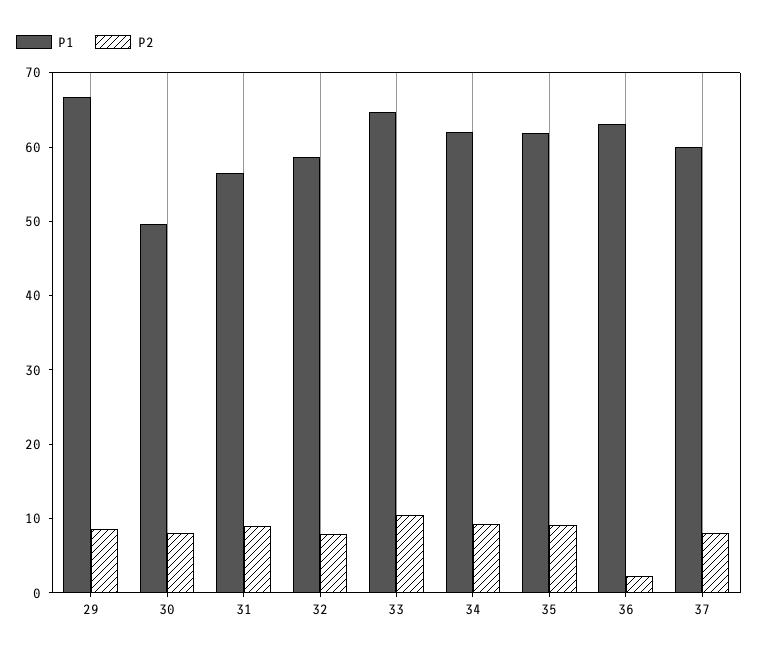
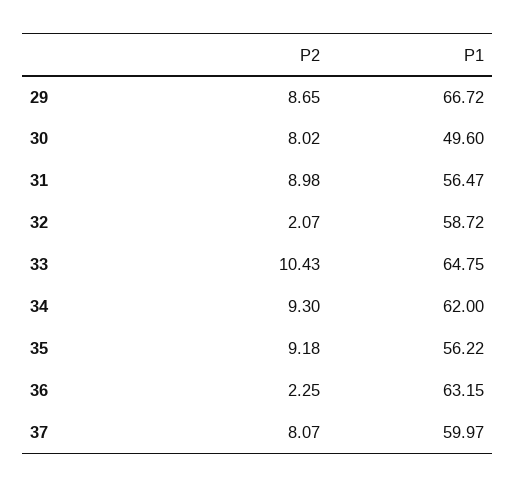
  {
    "P1": {
      "29": 66.72,
      "30": 49.6,
      "31": 56.47,
      "32": 58.72,
      "33": 64.75,
      "34": 62,
-     "35": 62,
+     "35": 56.22,
      "36": 63.15,
      "37": 59.97
    },
    "P2": {
      "29": 8.65,
      "30": 8.02,
      "31": 8.98,
-     "32": 8,
+     "32": 2.07,
      "33": 10.43,
      "34": 9.3,
      "35": 9.18,
      "36": 2.25,
      "37": 8.07
    }
  }

